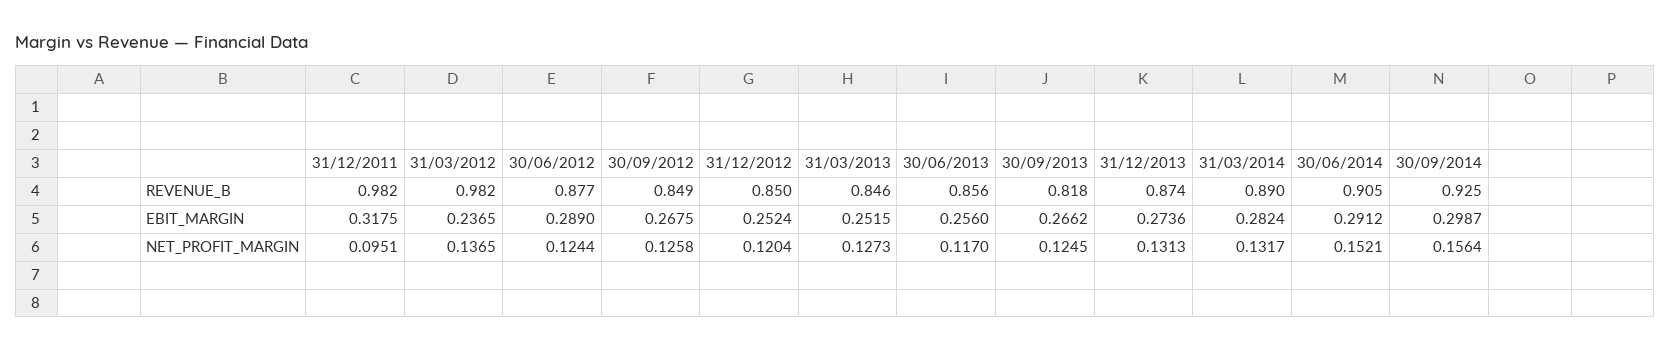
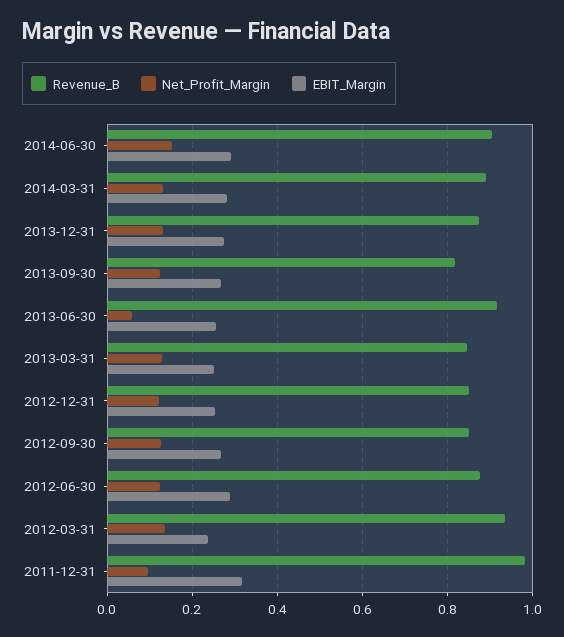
  {
    "REVENUE_B": {
      "31/12/2011": 0.982,
-     "31/03/2012": 0.982,
+     "31/03/2012": 0.94,
      "30/06/2012": 0.877,
      "30/09/2012": 0.849,
      "31/12/2012": 0.85,
      "31/03/2013": 0.846,
-     "30/06/2013": 0.856,
+     "30/06/2013": 0.92,
      "30/09/2013": 0.818,
      "31/12/2013": 0.874,
      "31/03/2014": 0.89,
-     "30/06/2014": 0.905,
+     "30/06/2014": 0.905
-     "30/09/2014": 0.925
    },
    "EBIT_MARGIN": {
      "31/12/2011": 0.3175,
      "31/03/2012": 0.2365,
      "30/06/2012": 0.289,
      "30/09/2012": 0.2675,
      "31/12/2012": 0.2524,
      "31/03/2013": 0.2515,
      "30/06/2013": 0.256,
      "30/09/2013": 0.2662,
      "31/12/2013": 0.2736,
      "31/03/2014": 0.2824,
-     "30/06/2014": 0.2912,
+     "30/06/2014": 0.2912
-     "30/09/2014": 0.2987
    },
    "NET_PROFIT_MARGIN": {
      "31/12/2011": 0.0951,
      "31/03/2012": 0.1365,
      "30/06/2012": 0.1244,
      "30/09/2012": 0.1258,
      "31/12/2012": 0.1204,
      "31/03/2013": 0.1273,
-     "30/06/2013": 0.117,
+     "30/06/2013": 0.06,
      "30/09/2013": 0.1245,
      "31/12/2013": 0.1313,
      "31/03/2014": 0.1317,
-     "30/06/2014": 0.1521,
+     "30/06/2014": 0.1521
-     "30/09/2014": 0.1564
    }
  }

